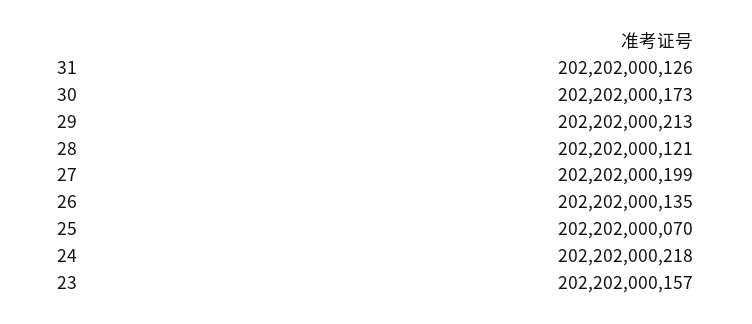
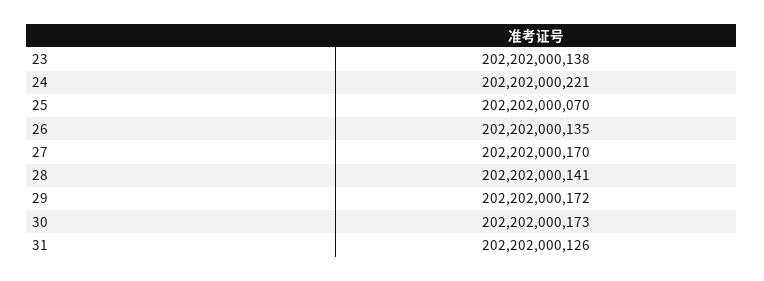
  {
    "31": 202202000126,
    "30": 202202000173,
-   "29": 202202000213,
+   "29": 202202000172,
-   "28": 202202000121,
+   "28": 202202000141,
-   "27": 202202000199,
+   "27": 202202000170,
    "26": 202202000135,
    "25": 202202000070,
-   "24": 202202000218,
+   "24": 202202000221,
-   "23": 202202000157
+   "23": 202202000138
  }

